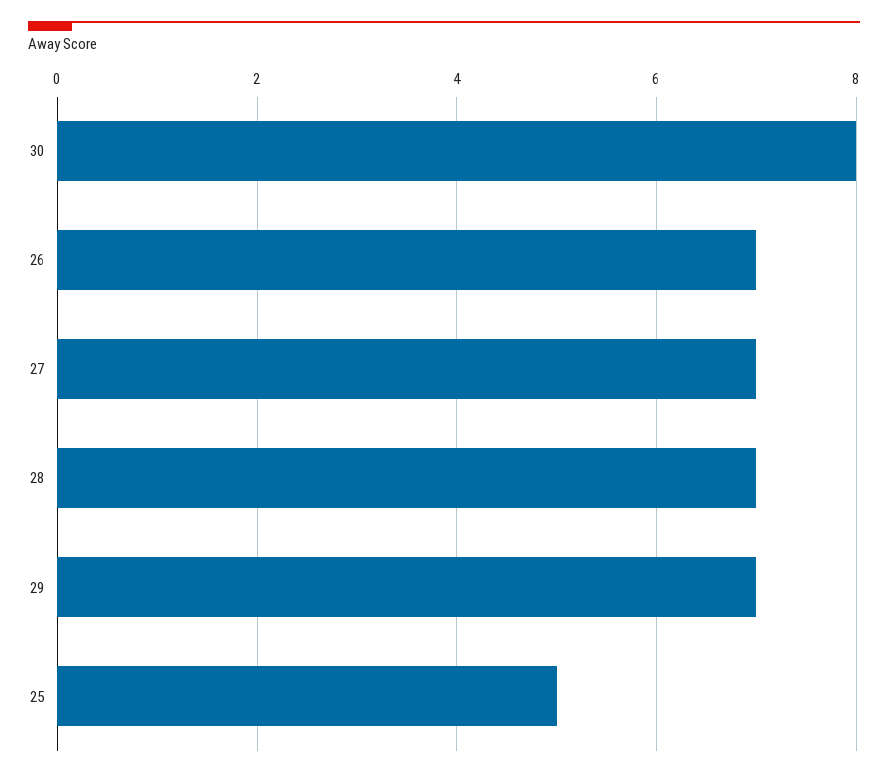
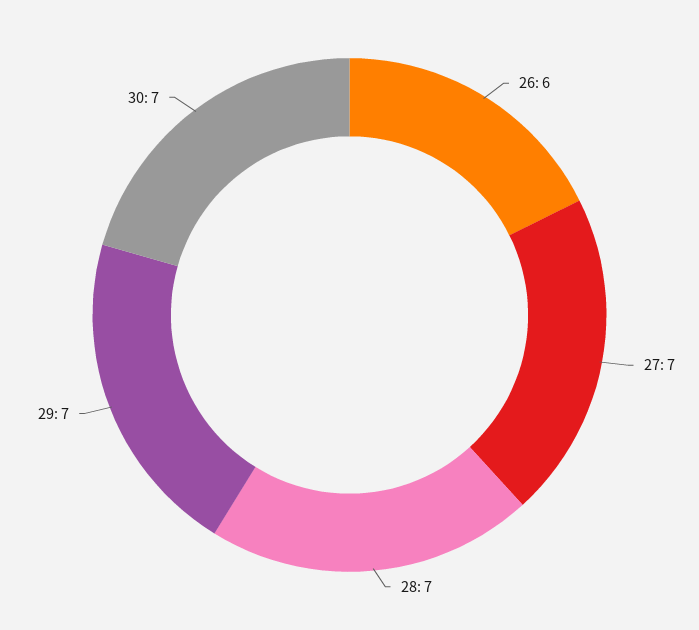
  {
-   "30": 8,
+   "30": 7,
-   "26": 7,
+   "26": 6,
    "27": 7,
    "28": 7,
-   "29": 7,
+   "29": 7
-   "25": 5
  }

